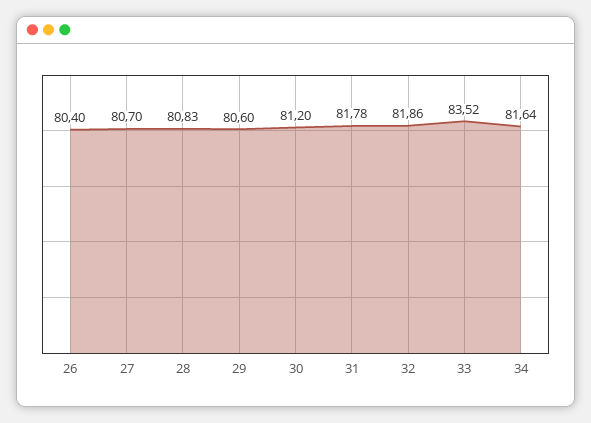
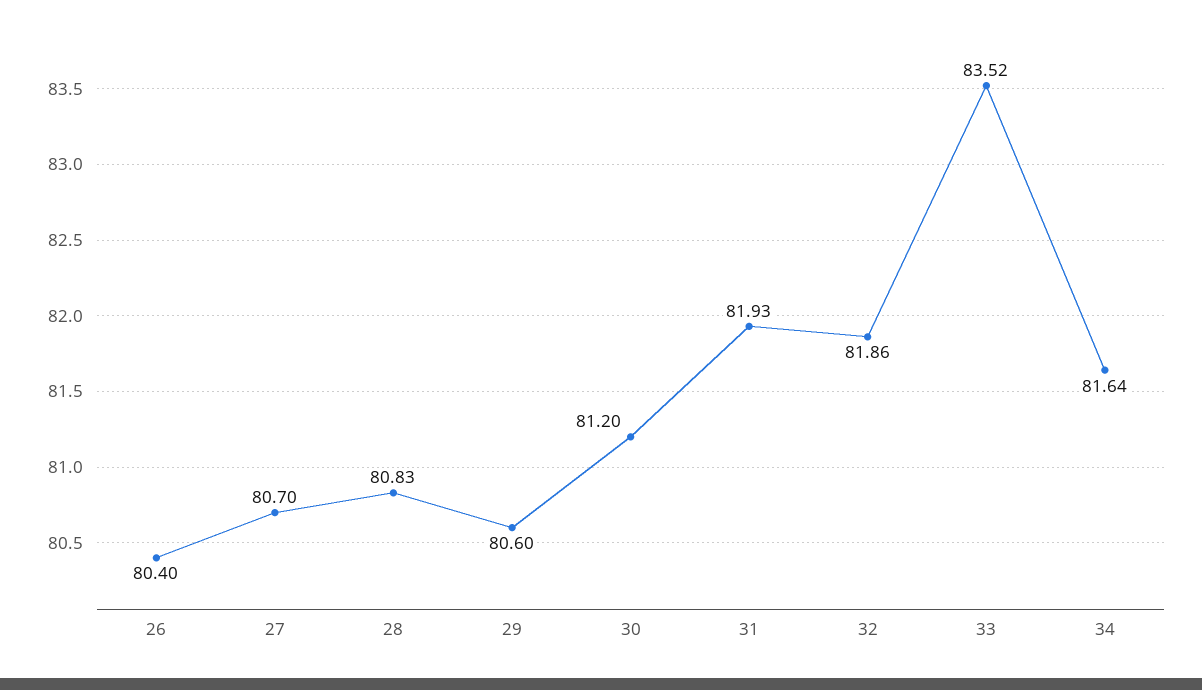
  {
    "26": 80.4,
    "27": 80.7,
    "28": 80.83,
    "29": 80.6,
    "30": 81.2,
-   "31": 81.78,
+   "31": 81.93,
    "32": 81.86,
    "33": 83.52,
    "34": 81.64
  }

